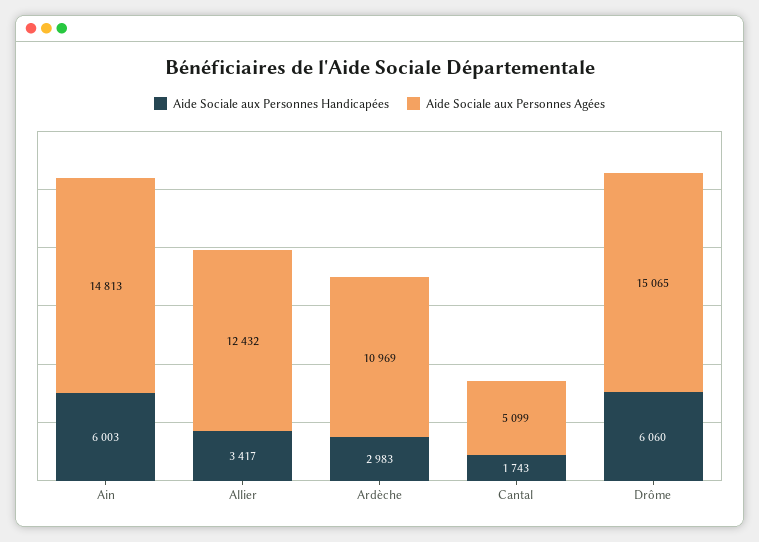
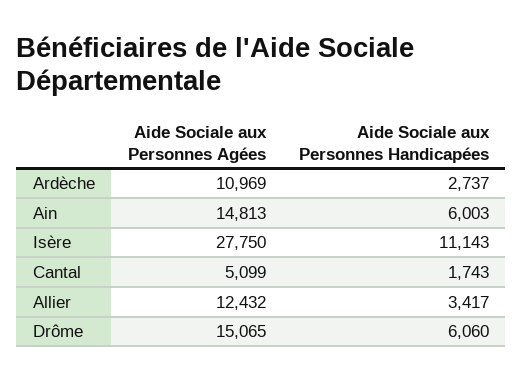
  {
    "Aide Sociale aux Personnes Handicapées": {
      "Ain": 6003,
      "Allier": 3417,
-     "Ardèche": 2983,
+     "Ardèche": 2737,
      "Cantal": 1743,
-     "Drôme": 6060
+     "Drôme": 6060,
+     "Isère": 11143
    },
    "Aide Sociale aux Personnes Agées": {
      "Ain": 14813,
      "Allier": 12432,
      "Ardèche": 10969,
      "Cantal": 5099,
-     "Drôme": 15065
+     "Drôme": 15065,
+     "Isère": 27750
    }
  }

